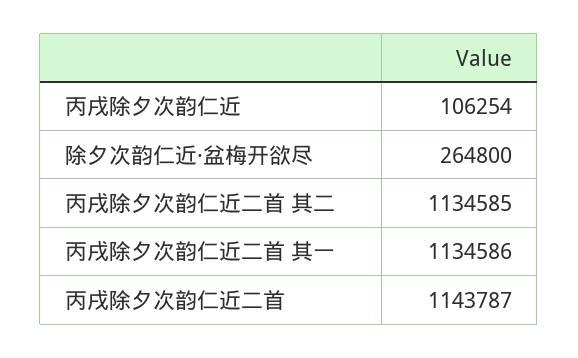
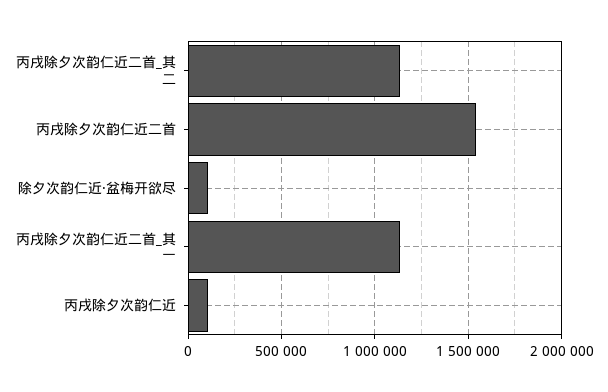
  {
    "丙戌除夕次韵仁近": 106254,
-   "除夕次韵仁近·盆梅开欲尽": 264800,
+   "除夕次韵仁近·盆梅开欲尽": 100000,
    "丙戌除夕次韵仁近二首 其二": 1134585,
    "丙戌除夕次韵仁近二首 其一": 1134586,
-   "丙戌除夕次韵仁近二首": 1143787
+   "丙戌除夕次韵仁近二首": 1550000
  }

